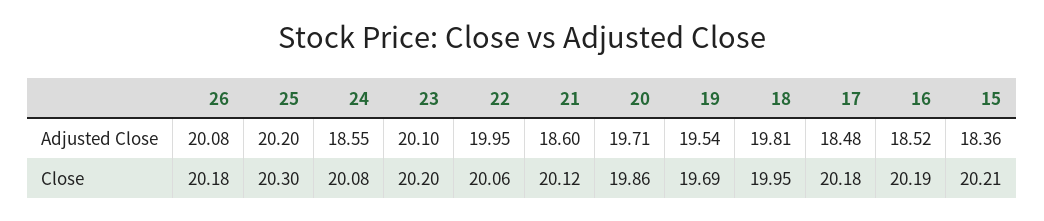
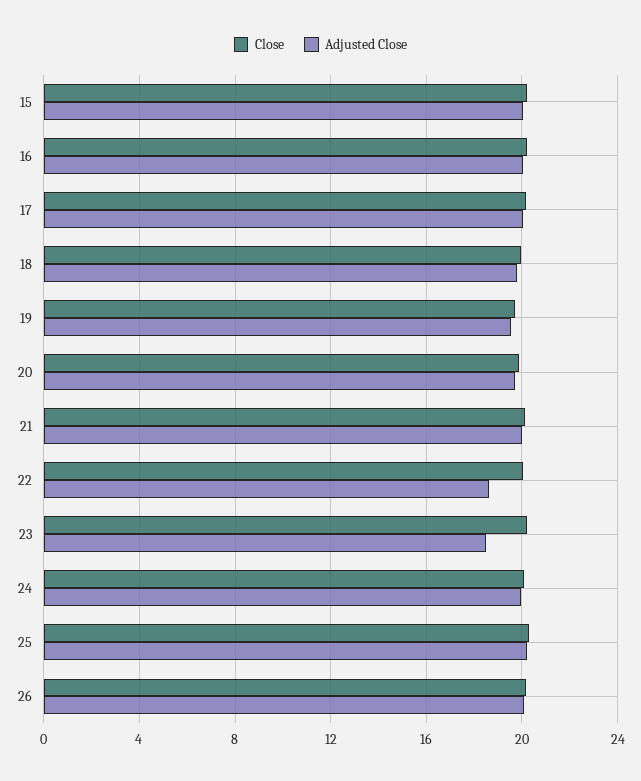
  {
    "Adjusted Close": {
      "26": 20.08,
      "25": 20.2,
-     "24": 18.55,
+     "24": 20,
-     "23": 20.1,
+     "23": 18.5,
-     "22": 19.95,
+     "22": 18.5,
-     "21": 18.6,
+     "21": 20,
      "20": 19.71,
      "19": 19.54,
      "18": 19.81,
-     "17": 18.48,
+     "17": 20,
-     "16": 18.52,
+     "16": 20,
-     "15": 18.36
+     "15": 20
    },
    "Close": {
      "26": 20.18,
      "25": 20.3,
      "24": 20.08,
      "23": 20.2,
      "22": 20.06,
      "21": 20.12,
      "20": 19.86,
      "19": 19.69,
      "18": 19.95,
      "17": 20.18,
      "16": 20.19,
      "15": 20.21
    }
  }

